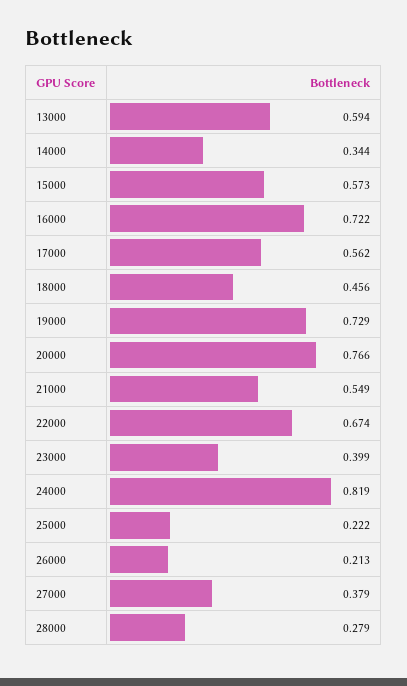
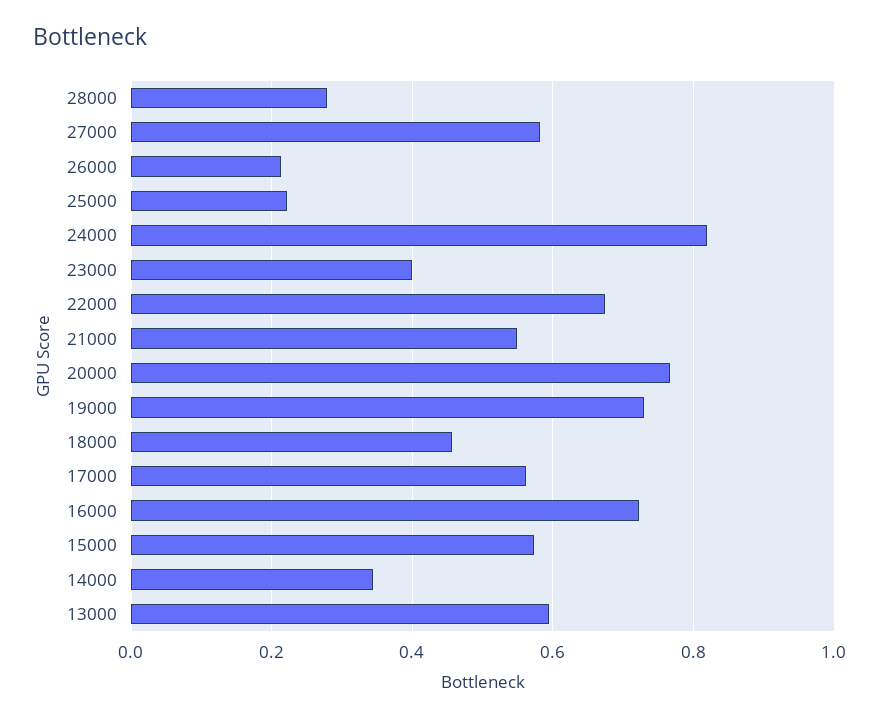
  {
    "13000": 0.594,
    "14000": 0.344,
    "15000": 0.573,
    "16000": 0.722,
    "17000": 0.562,
    "18000": 0.456,
    "19000": 0.729,
    "20000": 0.766,
    "21000": 0.549,
    "22000": 0.674,
    "23000": 0.399,
    "24000": 0.819,
    "25000": 0.222,
    "26000": 0.213,
-   "27000": 0.379,
+   "27000": 0.58,
    "28000": 0.279
  }

